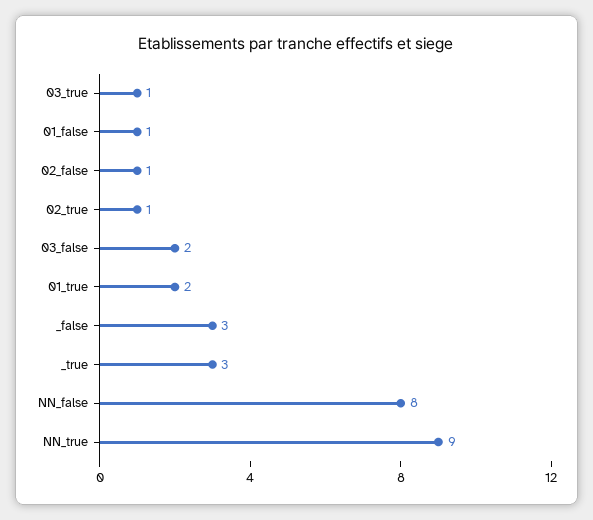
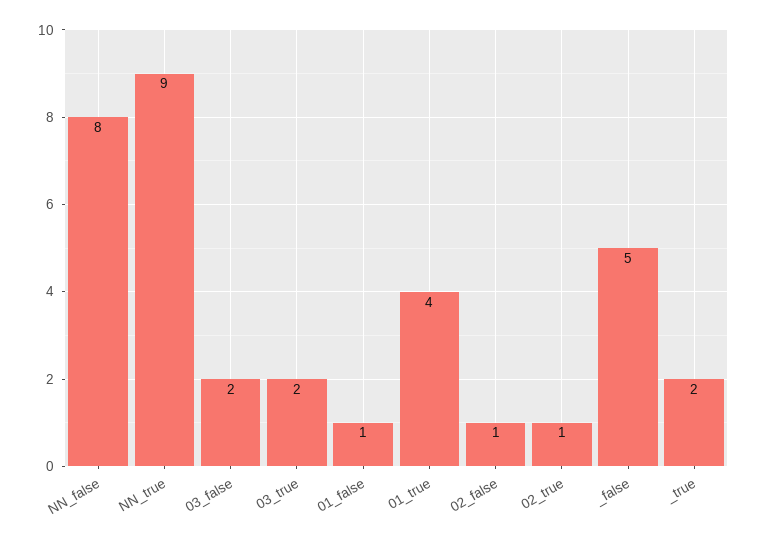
  {
-   "03_true": 1,
+   "03_true": 2,
    "01_false": 1,
    "02_false": 1,
    "02_true": 1,
    "03_false": 2,
-   "01_true": 2,
+   "01_true": 4,
-   "_false": 3,
+   "_false": 5,
-   "_true": 3,
+   "_true": 2,
    "NN_false": 8,
    "NN_true": 9
  }

